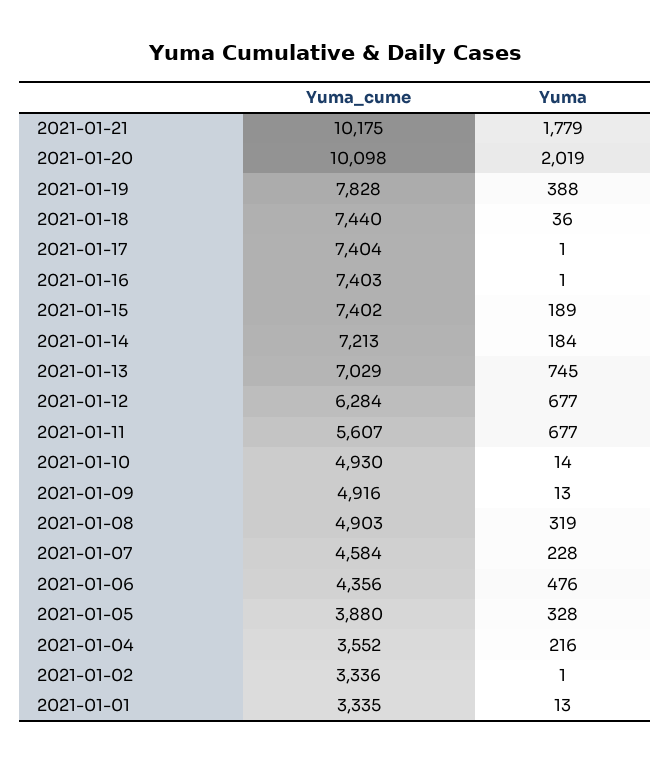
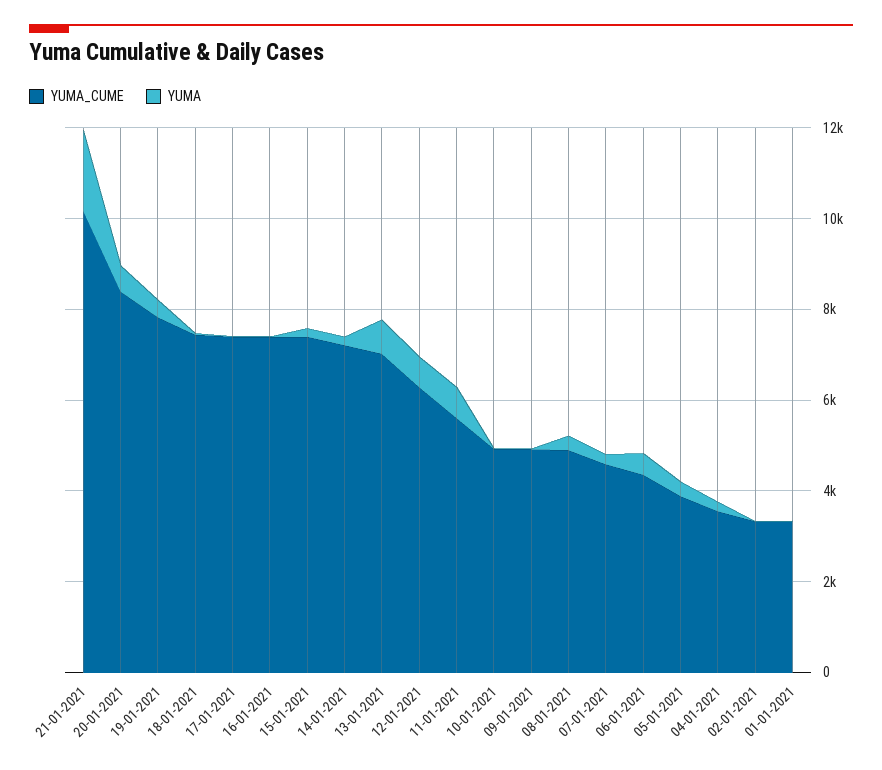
  {
    "Yuma_cume": {
      "2021-01-21": 10175,
-     "2021-01-20": 10098,
+     "2021-01-20": 8500,
      "2021-01-19": 7828,
      "2021-01-18": 7440,
      "2021-01-17": 7404,
      "2021-01-16": 7403,
      "2021-01-15": 7402,
      "2021-01-14": 7213,
      "2021-01-13": 7029,
      "2021-01-12": 6284,
      "2021-01-11": 5607,
      "2021-01-10": 4930,
      "2021-01-09": 4916,
      "2021-01-08": 4903,
      "2021-01-07": 4584,
      "2021-01-06": 4356,
      "2021-01-05": 3880,
      "2021-01-04": 3552,
      "2021-01-02": 3336,
      "2021-01-01": 3335
    },
    "Yuma": {
      "2021-01-21": 1779,
-     "2021-01-20": 2019,
+     "2021-01-20": 500,
      "2021-01-19": 388,
      "2021-01-18": 36,
      "2021-01-17": 1,
      "2021-01-16": 1,
      "2021-01-15": 189,
      "2021-01-14": 184,
      "2021-01-13": 745,
      "2021-01-12": 677,
      "2021-01-11": 677,
      "2021-01-10": 14,
      "2021-01-09": 13,
      "2021-01-08": 319,
      "2021-01-07": 228,
      "2021-01-06": 476,
      "2021-01-05": 328,
      "2021-01-04": 216,
      "2021-01-02": 1,
      "2021-01-01": 13
    }
  }

